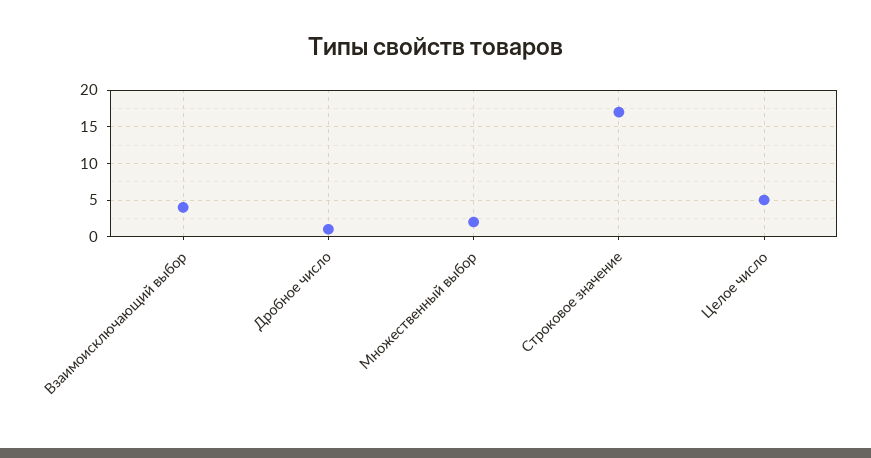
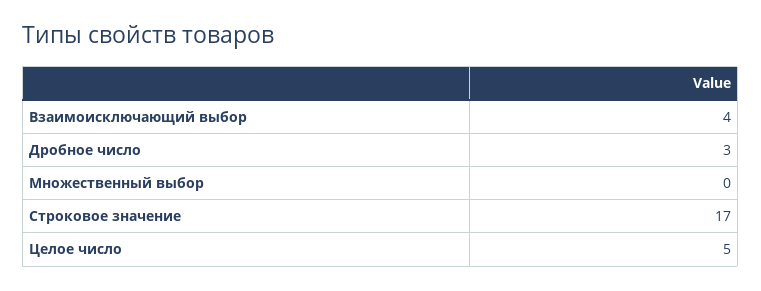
  {
    "Взаимоисключающий выбор": 4,
-   "Дробное число": 1,
+   "Дробное число": 3,
-   "Множественный выбор": 2,
+   "Множественный выбор": 0,
    "Строковое значение": 17,
    "Целое число": 5
  }

